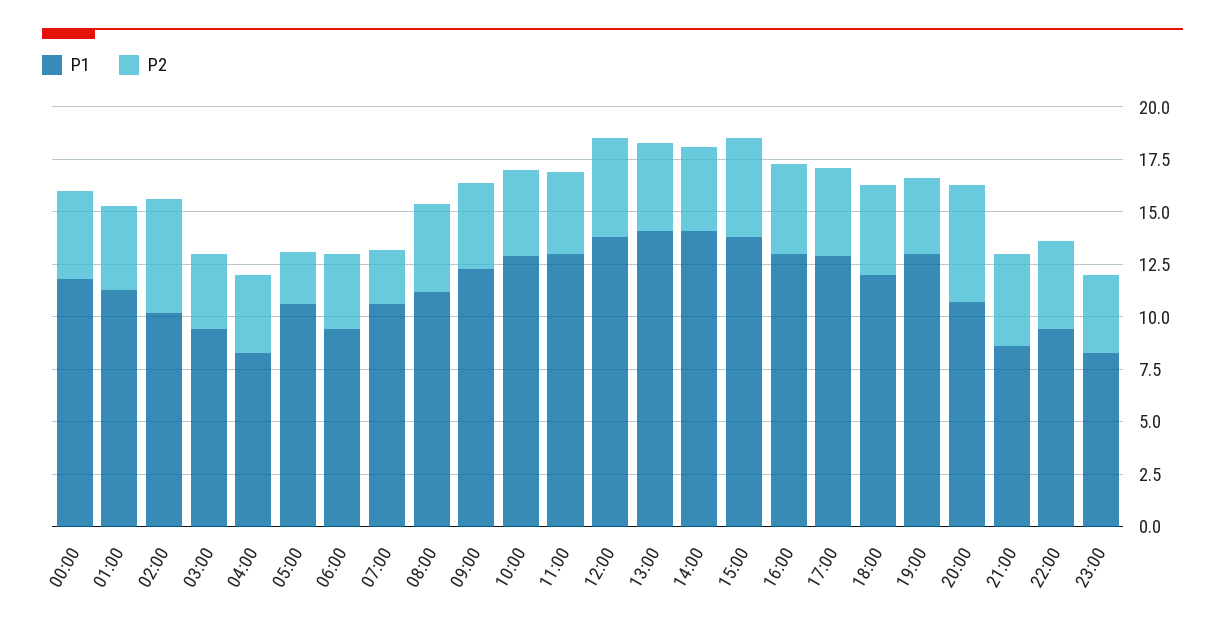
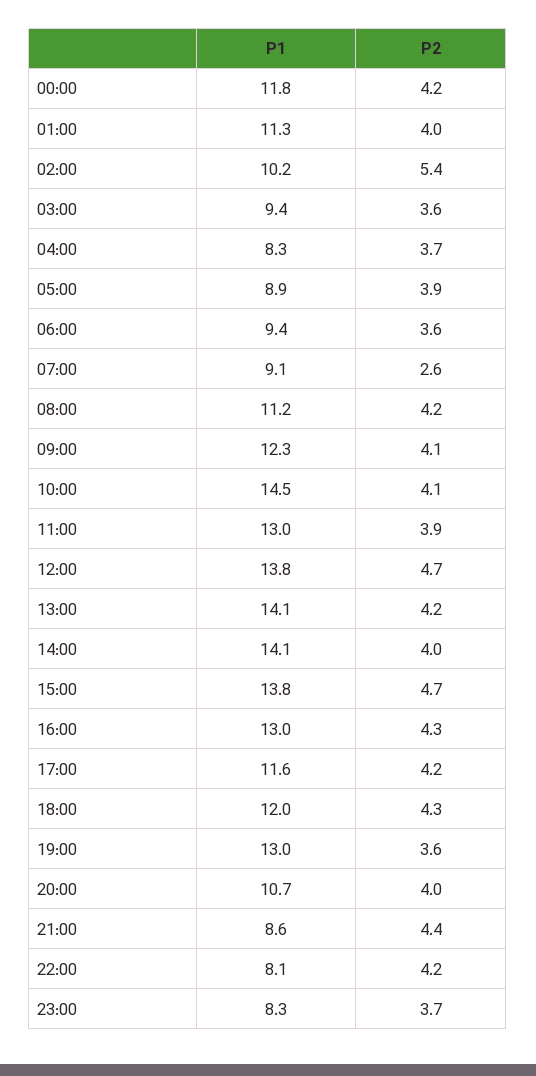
  {
    "P1": {
      "00:00": 11.8,
      "01:00": 11.3,
      "02:00": 10.2,
      "03:00": 9.4,
      "04:00": 8.3,
-     "05:00": 10.5,
+     "05:00": 8.9,
      "06:00": 9.4,
-     "07:00": 10.5,
+     "07:00": 9.1,
      "08:00": 11.2,
      "09:00": 12.3,
-     "10:00": 13,
+     "10:00": 14.5,
      "11:00": 13,
      "12:00": 13.8,
      "13:00": 14.1,
      "14:00": 14.1,
      "15:00": 13.8,
      "16:00": 13,
-     "17:00": 13,
+     "17:00": 11.6,
      "18:00": 12,
      "19:00": 13,
      "20:00": 10.7,
      "21:00": 8.6,
-     "22:00": 9.5,
+     "22:00": 8.1,
      "23:00": 8.3
    },
    "P2": {
      "00:00": 4.2,
      "01:00": 4,
      "02:00": 5.4,
      "03:00": 3.6,
      "04:00": 3.7,
-     "05:00": 2.5,
+     "05:00": 3.9,
      "06:00": 3.6,
      "07:00": 2.6,
      "08:00": 4.2,
      "09:00": 4.1,
      "10:00": 4.1,
      "11:00": 3.9,
      "12:00": 4.7,
      "13:00": 4.2,
      "14:00": 4,
      "15:00": 4.7,
      "16:00": 4.3,
      "17:00": 4.2,
      "18:00": 4.3,
      "19:00": 3.6,
-     "20:00": 5.5,
+     "20:00": 4,
      "21:00": 4.4,
      "22:00": 4.2,
      "23:00": 3.7
    }
  }

